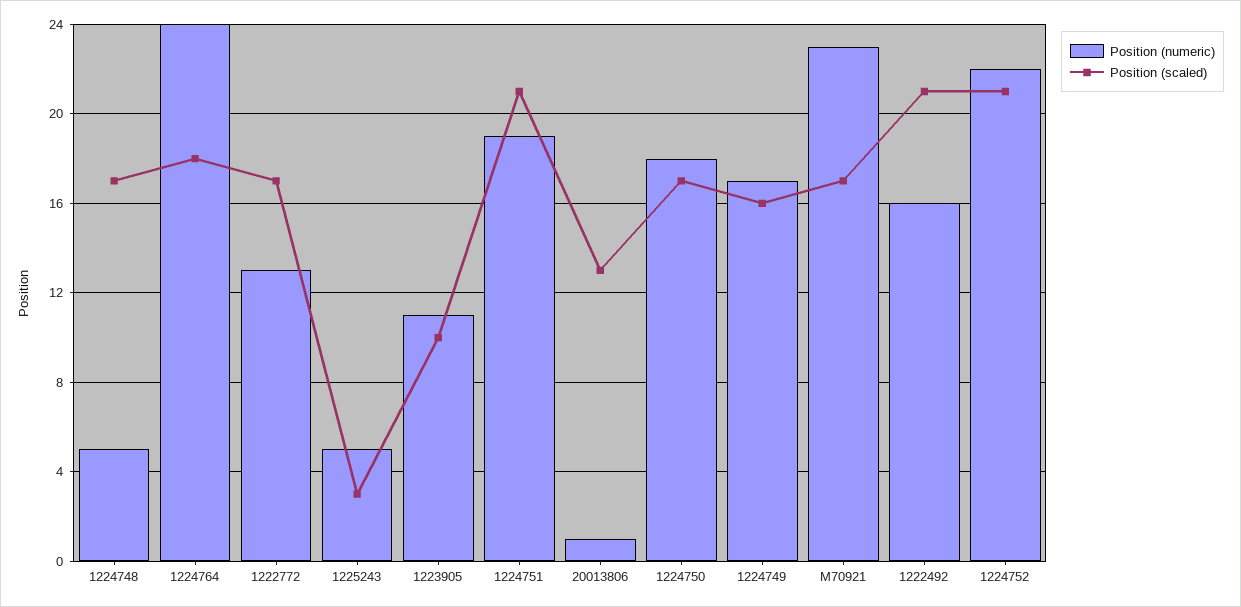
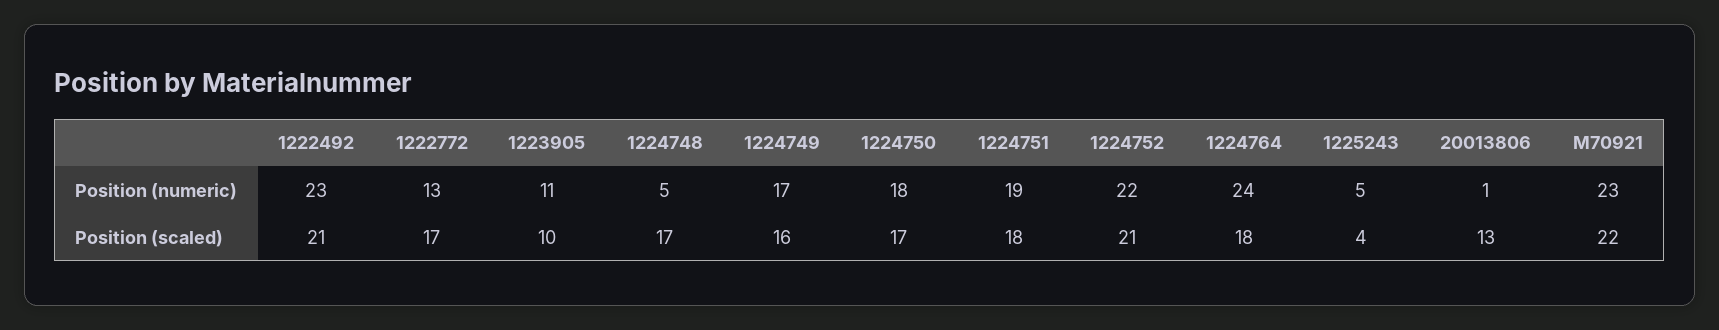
  {
    "Position (numeric)": {
      "1224748": 5,
      "1224764": 24,
      "1222772": 13,
      "1225243": 5,
      "1223905": 11,
      "1224751": 19,
      "20013806": 1,
      "1224750": 18,
      "1224749": 17,
      "M70921": 23,
-     "1222492": 16,
+     "1222492": 23,
      "1224752": 22
    },
    "Position (scaled)": {
      "1224748": 17,
      "1224764": 18,
      "1222772": 17,
-     "1225243": 3,
+     "1225243": 4,
      "1223905": 10,
-     "1224751": 21,
+     "1224751": 18,
      "20013806": 13,
      "1224750": 17,
      "1224749": 16,
-     "M70921": 17,
+     "M70921": 22,
      "1222492": 21,
      "1224752": 21
    }
  }

